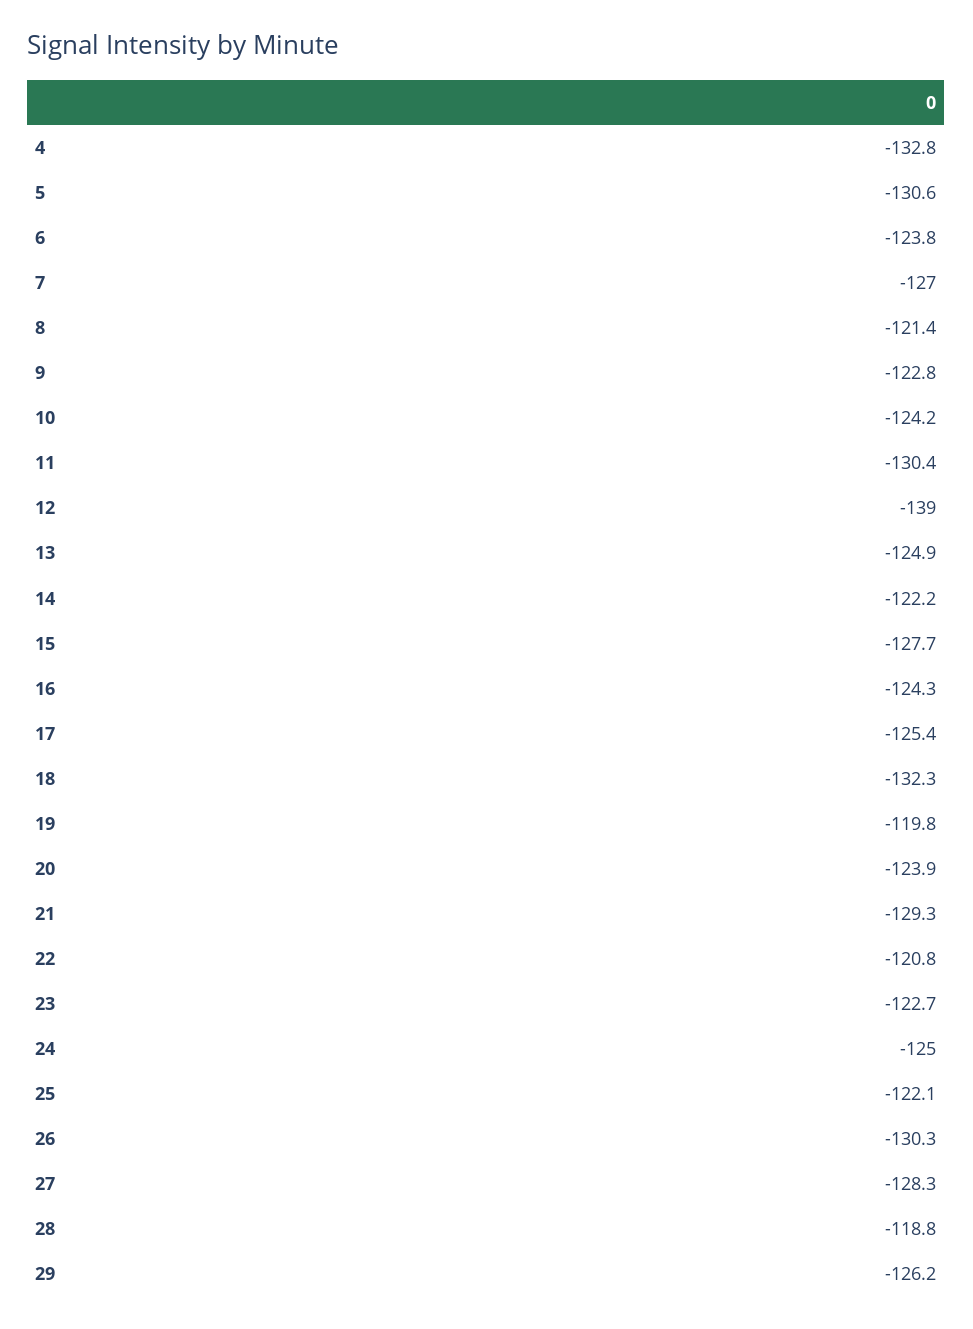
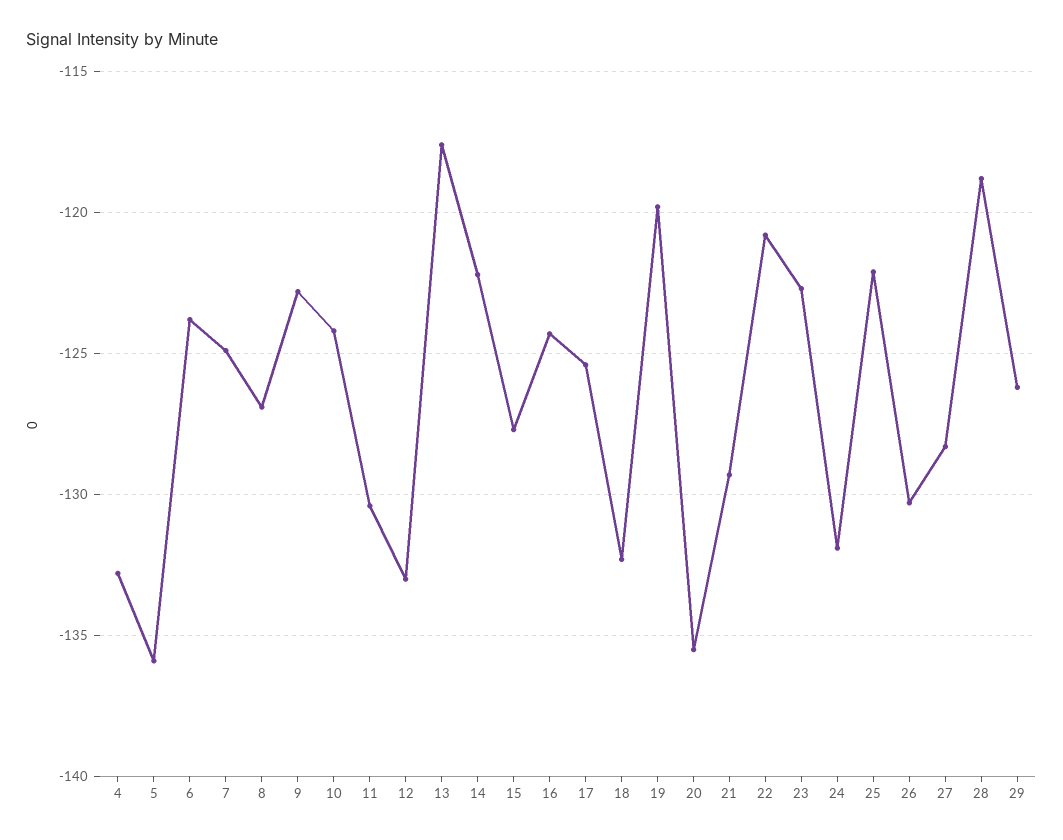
  {
    "4": -132.8,
-   "5": -130.6,
+   "5": -136,
    "6": -123.8,
-   "7": -127,
+   "7": -125,
-   "8": -121.4,
+   "8": -127,
    "9": -122.8,
    "10": -124.2,
    "11": -130.4,
-   "12": -139,
+   "12": -133,
-   "13": -124.9,
+   "13": -117.5,
    "14": -122.2,
    "15": -127.7,
    "16": -124.3,
    "17": -125.4,
    "18": -132.3,
    "19": -119.8,
-   "20": -123.9,
+   "20": -135.5,
    "21": -129.3,
    "22": -120.8,
    "23": -122.7,
-   "24": -125,
+   "24": -132,
    "25": -122.1,
    "26": -130.3,
    "27": -128.3,
    "28": -118.8,
    "29": -126.2
  }

